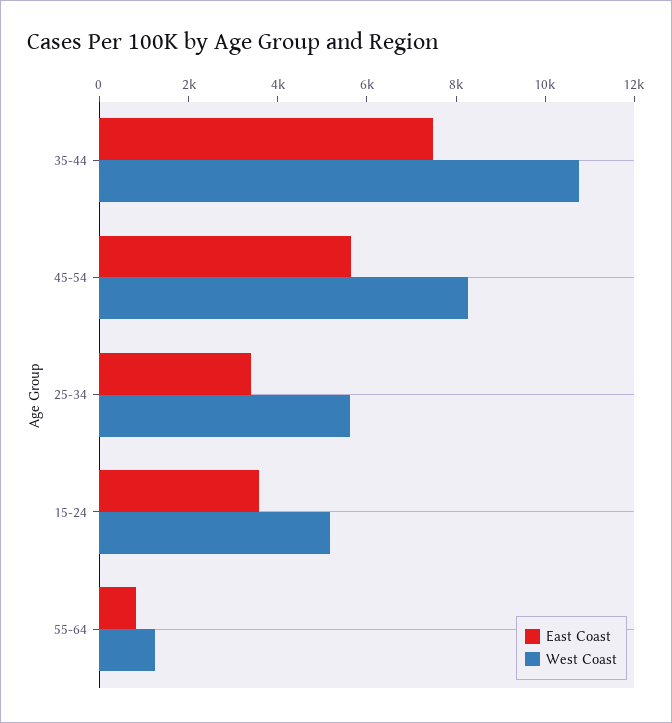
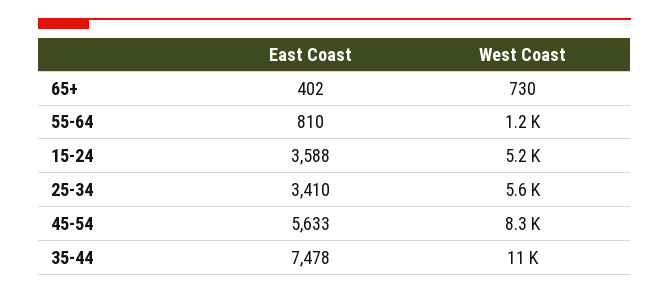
  {
    "East Coast": {
      "35-44": 7478,
      "45-54": 5633,
      "25-34": 3410,
      "15-24": 3588,
-     "55-64": 810
+     "55-64": 810,
+     "65+": 402
    },
    "West Coast": {
      "35-44": 11000,
      "45-54": 8300,
      "25-34": 5600,
      "15-24": 5200,
-     "55-64": 1200
+     "55-64": 1200,
+     "65+": 730
    }
  }

